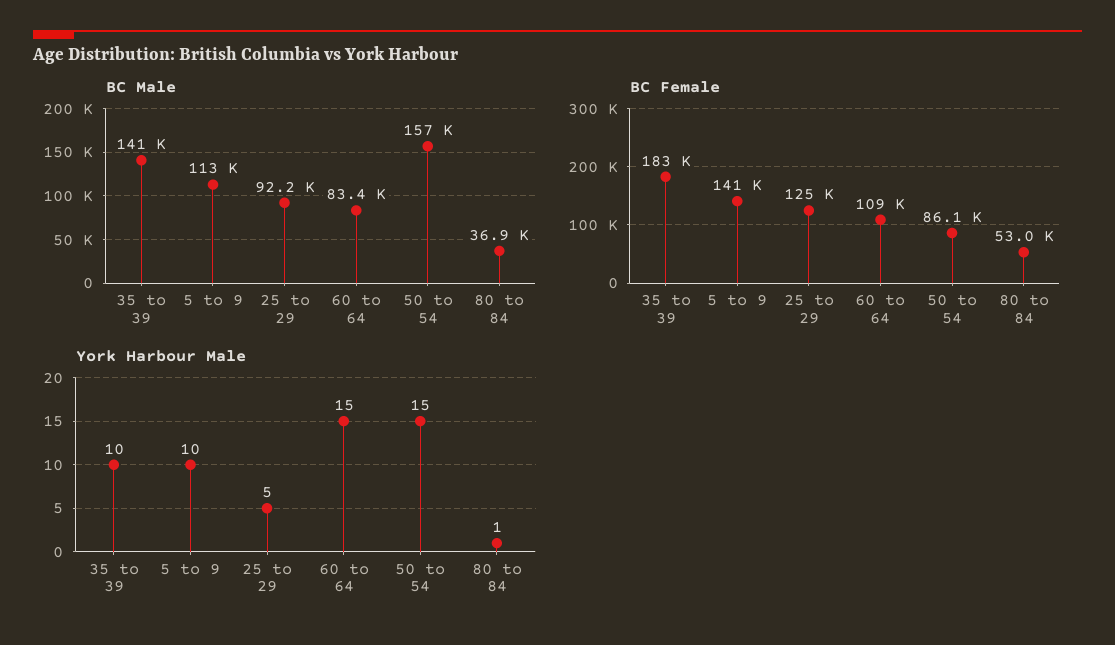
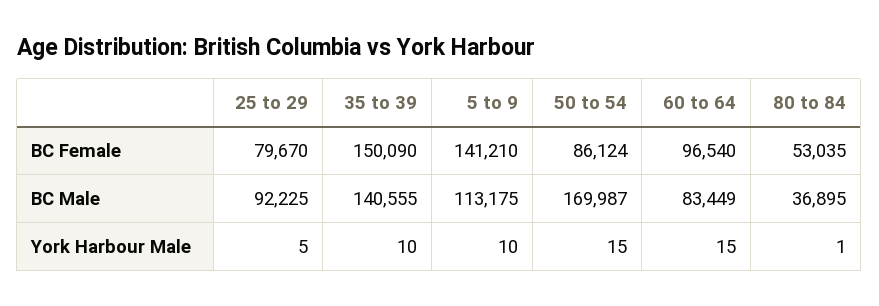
  {
    "BC Male": {
      "35 to 39": 140555,
      "5 to 9": 113175,
      "25 to 29": 92225,
      "60 to 64": 83449,
-     "50 to 54": 157000,
+     "50 to 54": 169987,
      "80 to 84": 36895
    },
    "BC Female": {
-     "35 to 39": 183000,
+     "35 to 39": 150090,
      "5 to 9": 141210,
-     "25 to 29": 125000,
+     "25 to 29": 79670,
-     "60 to 64": 109000,
+     "60 to 64": 96540,
      "50 to 54": 86124,
      "80 to 84": 53035
    },
    "York Harbour Male": {
      "35 to 39": 10,
      "5 to 9": 10,
      "25 to 29": 5,
      "60 to 64": 15,
      "50 to 54": 15,
      "80 to 84": 1
    }
  }

